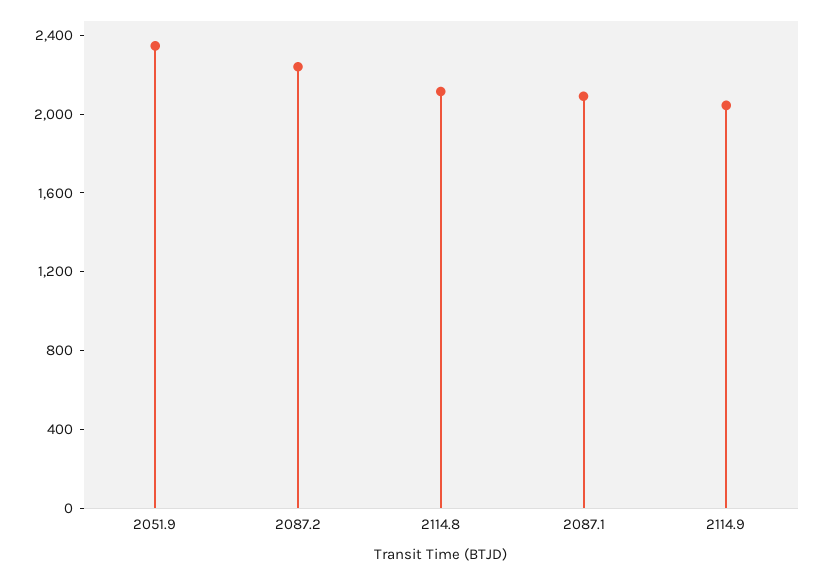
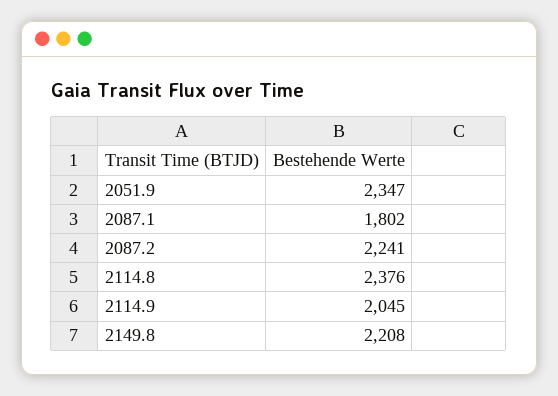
  {
    "2051.9": 2347,
    "2087.2": 2241,
-   "2114.8": 2100,
+   "2114.8": 2376,
-   "2087.1": 2100,
+   "2087.1": 1802,
-   "2114.9": 2045
+   "2114.9": 2045,
+   "2149.8": 2208
  }

